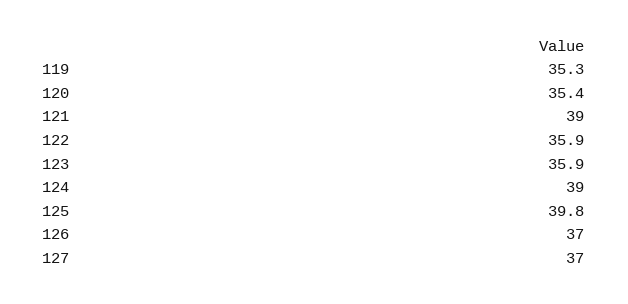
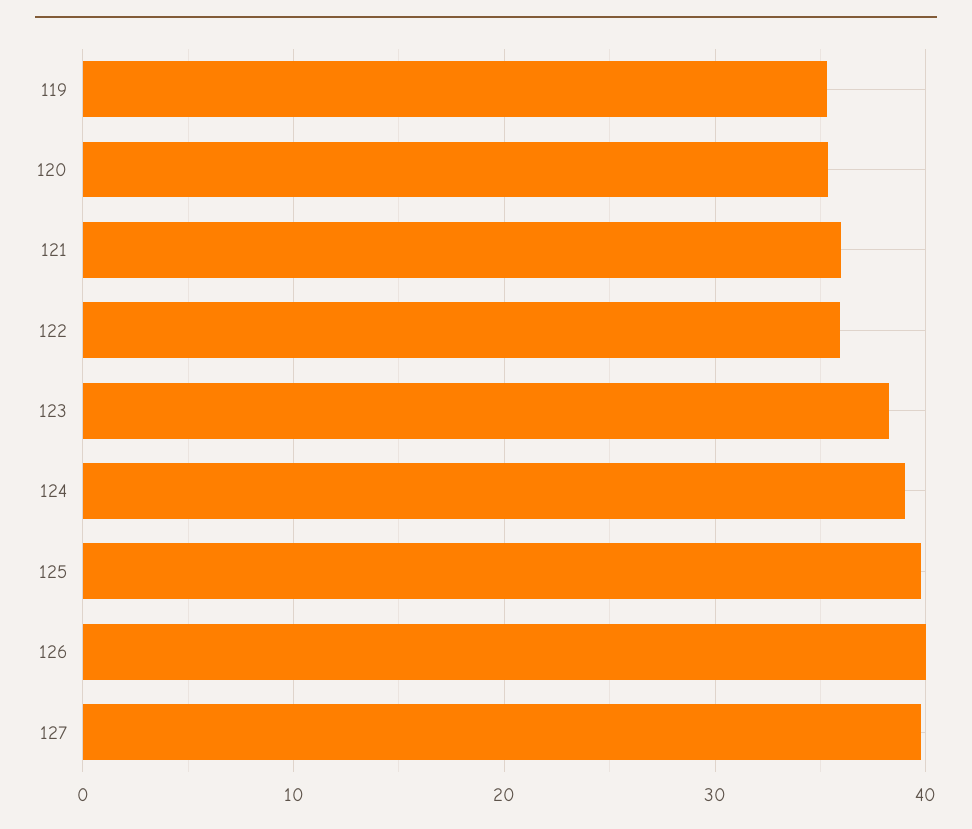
  {
    "119": 35.3,
    "120": 35.4,
-   "121": 39,
+   "121": 36,
    "122": 35.9,
-   "123": 35.9,
+   "123": 38,
    "124": 39,
    "125": 39.8,
-   "126": 37,
+   "126": 40,
-   "127": 37
+   "127": 40
  }

